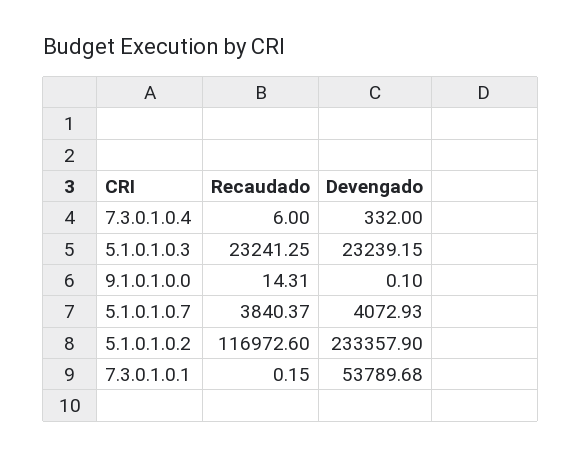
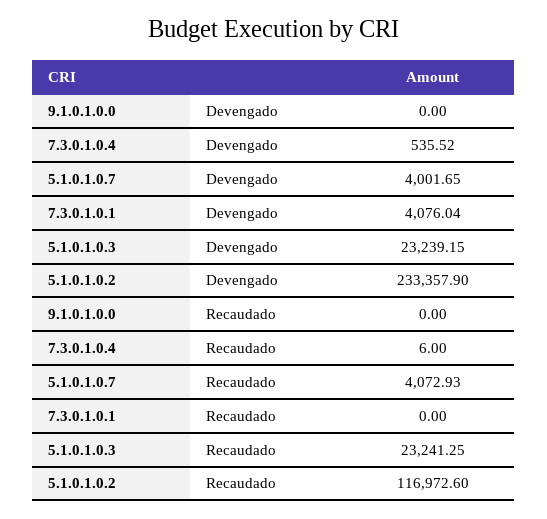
  {
    "Recaudado": {
      "7.3.0.1.0.4": 6,
      "5.1.0.1.0.3": 23241.25,
-     "9.1.0.1.0.0": 14.31,
+     "9.1.0.1.0.0": 0,
-     "5.1.0.1.0.7": 3840.37,
+     "5.1.0.1.0.7": 4072.93,
      "5.1.0.1.0.2": 116972.6,
-     "7.3.0.1.0.1": 0.15
+     "7.3.0.1.0.1": 0
    },
    "Devengado": {
-     "7.3.0.1.0.4": 332,
+     "7.3.0.1.0.4": 535.52,
      "5.1.0.1.0.3": 23239.15,
-     "9.1.0.1.0.0": 0.1,
+     "9.1.0.1.0.0": 0,
-     "5.1.0.1.0.7": 4072.93,
+     "5.1.0.1.0.7": 4001.65,
      "5.1.0.1.0.2": 233357.9,
-     "7.3.0.1.0.1": 53789.68
+     "7.3.0.1.0.1": 4076.04
    }
  }

